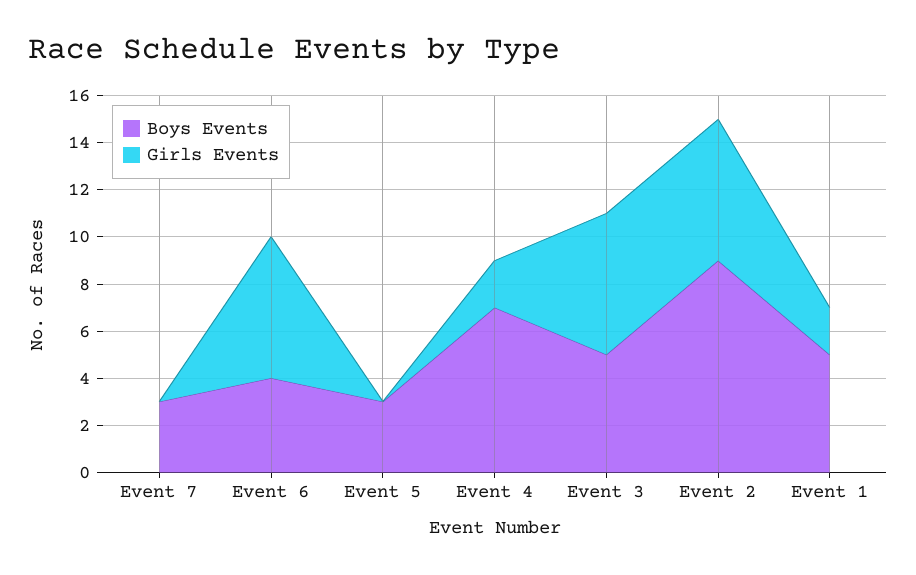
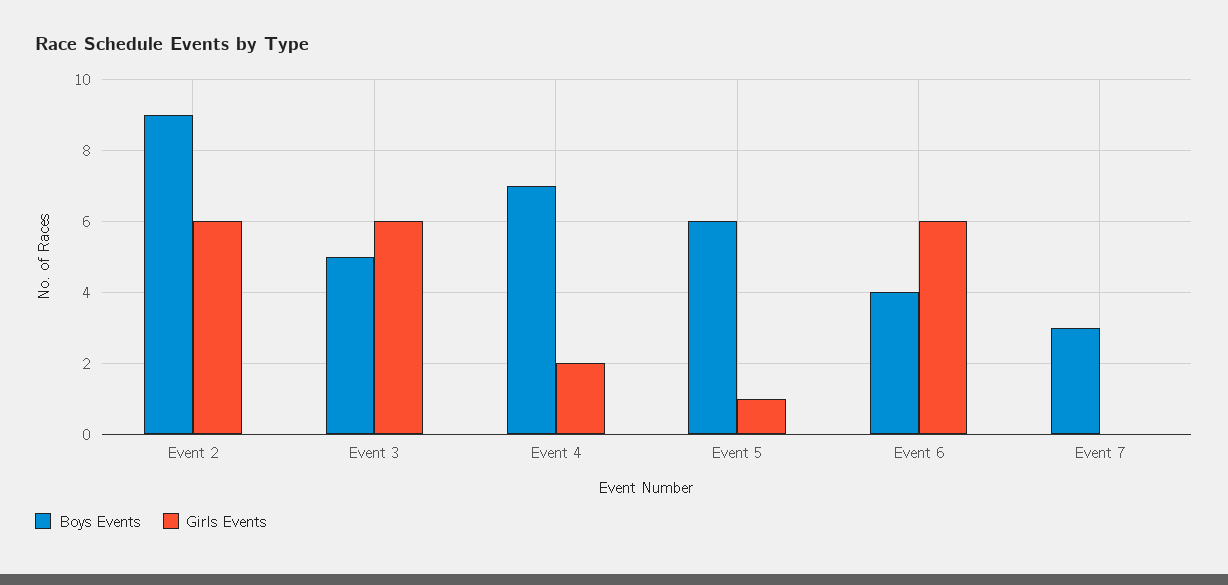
  {
    "Boys Events": {
      "Event 7": 3,
      "Event 6": 4,
-     "Event 5": 3,
+     "Event 5": 6,
      "Event 4": 7,
      "Event 3": 5,
-     "Event 2": 9,
+     "Event 2": 9
-     "Event 1": 5
    },
    "Girls Events": {
      "Event 7": 0,
      "Event 6": 6,
-     "Event 5": 0,
+     "Event 5": 1,
      "Event 4": 2,
      "Event 3": 6,
-     "Event 2": 6,
+     "Event 2": 6
-     "Event 1": 2
    }
  }

